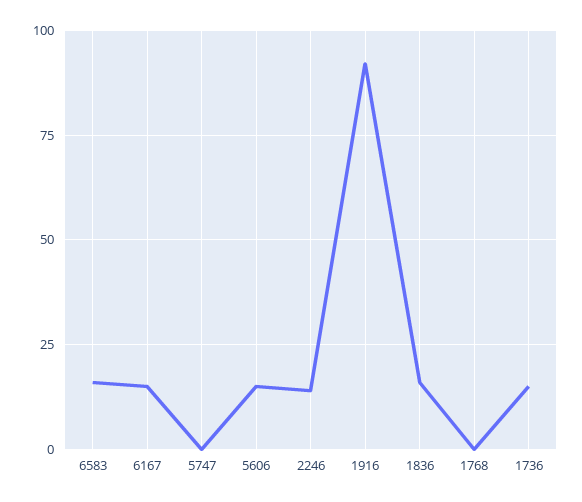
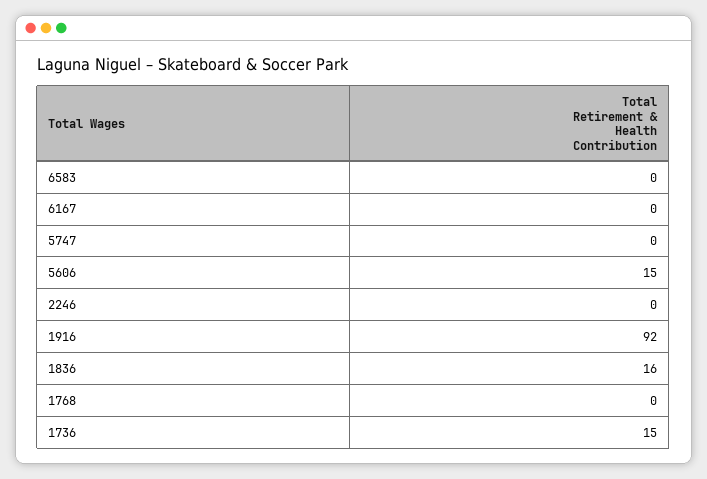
  {
-   "6583": 15,
+   "6583": 0,
-   "6167": 15,
+   "6167": 0,
    "5747": 0,
    "5606": 15,
-   "2246": 15,
+   "2246": 0,
    "1916": 92,
    "1836": 16,
    "1768": 0,
    "1736": 15
  }

